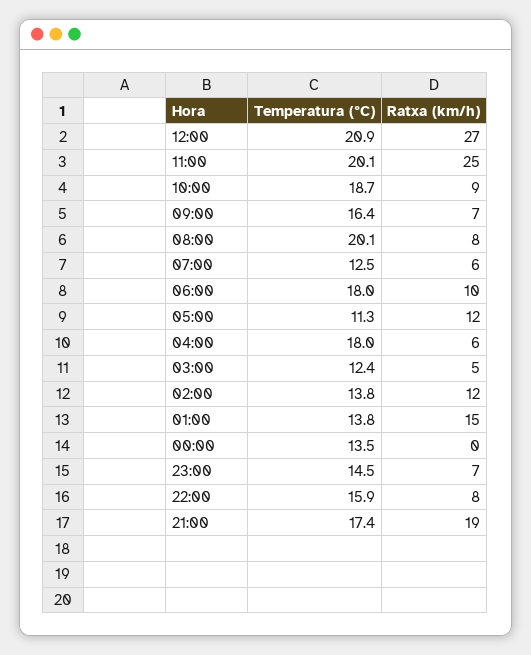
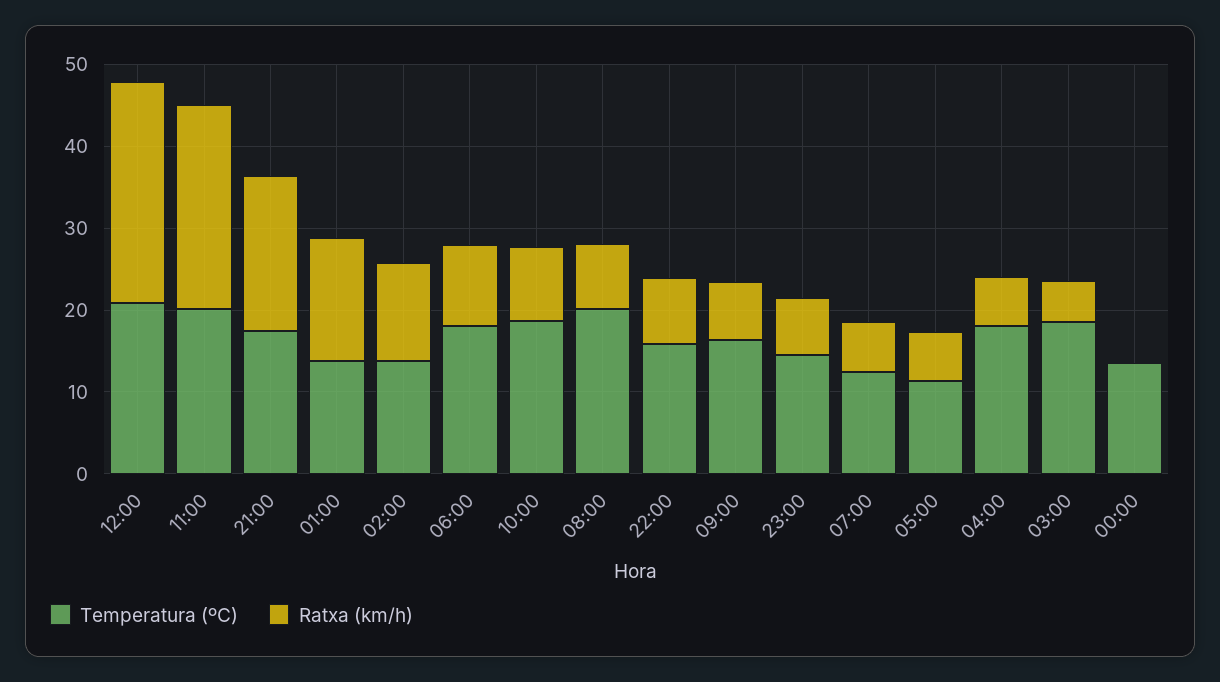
  {
    "Temperatura (ºC)": {
      "12:00": 20.9,
      "11:00": 20.1,
      "10:00": 18.7,
      "09:00": 16.4,
      "08:00": 20.1,
      "07:00": 12.5,
      "06:00": 18,
      "05:00": 11.3,
      "04:00": 18,
-     "03:00": 12.4,
+     "03:00": 18,
      "02:00": 13.8,
      "01:00": 13.8,
      "00:00": 13.5,
      "23:00": 14.5,
      "22:00": 15.9,
      "21:00": 17.4
    },
    "Ratxa (km/h)": {
      "12:00": 27,
      "11:00": 25,
      "10:00": 9,
      "09:00": 7,
      "08:00": 8,
      "07:00": 6,
      "06:00": 10,
-     "05:00": 12,
+     "05:00": 6,
      "04:00": 6,
      "03:00": 5,
      "02:00": 12,
      "01:00": 15,
      "00:00": 0,
      "23:00": 7,
      "22:00": 8,
      "21:00": 19
    }
  }

